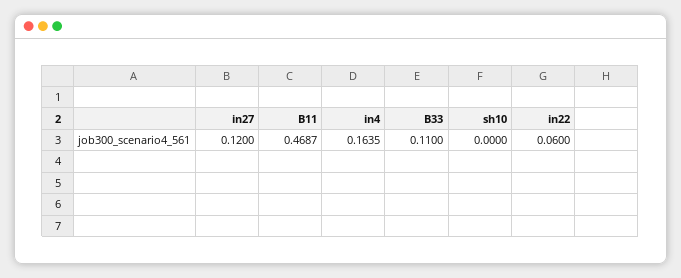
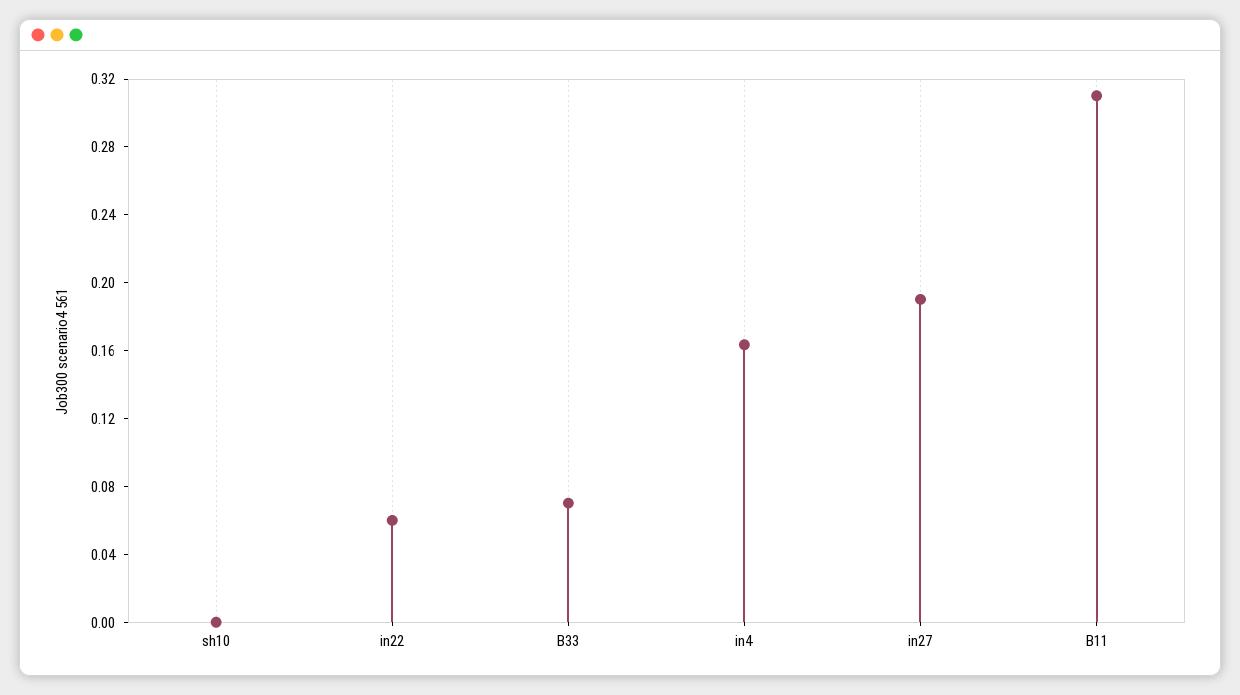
  {
-   "in27": 0.12,
+   "in27": 0.19,
-   "B11": 0.4687,
+   "B11": 0.31,
    "in4": 0.1635,
-   "B33": 0.11,
+   "B33": 0.07,
    "sh10": 0,
    "in22": 0.06
  }

